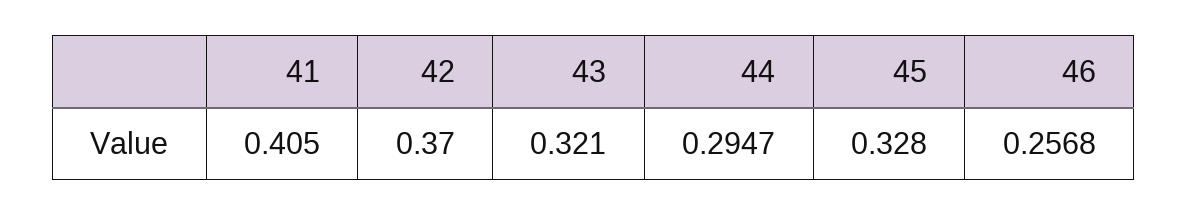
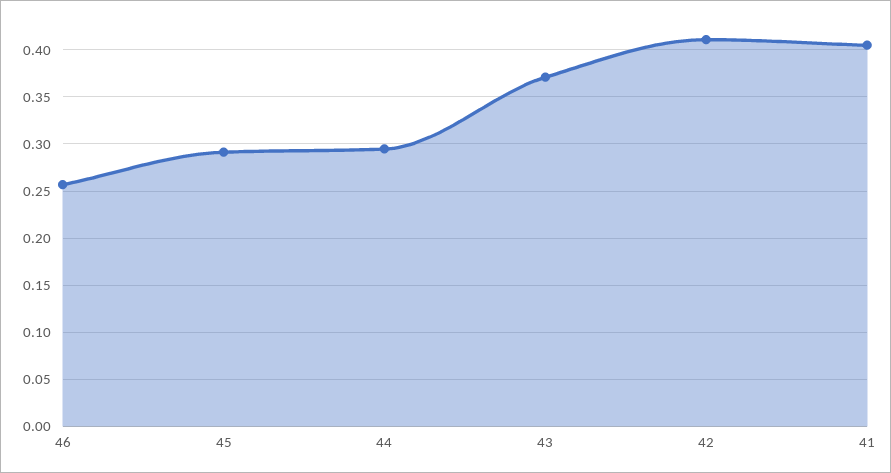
  {
    "41": 0.405,
-   "42": 0.37,
+   "42": 0.41,
-   "43": 0.321,
+   "43": 0.37,
    "44": 0.2947,
-   "45": 0.328,
+   "45": 0.29,
    "46": 0.2568
  }

